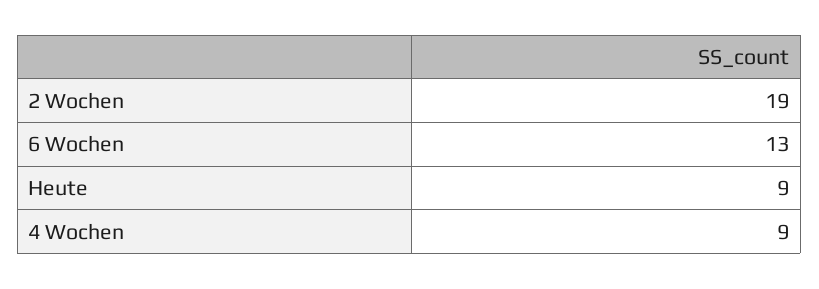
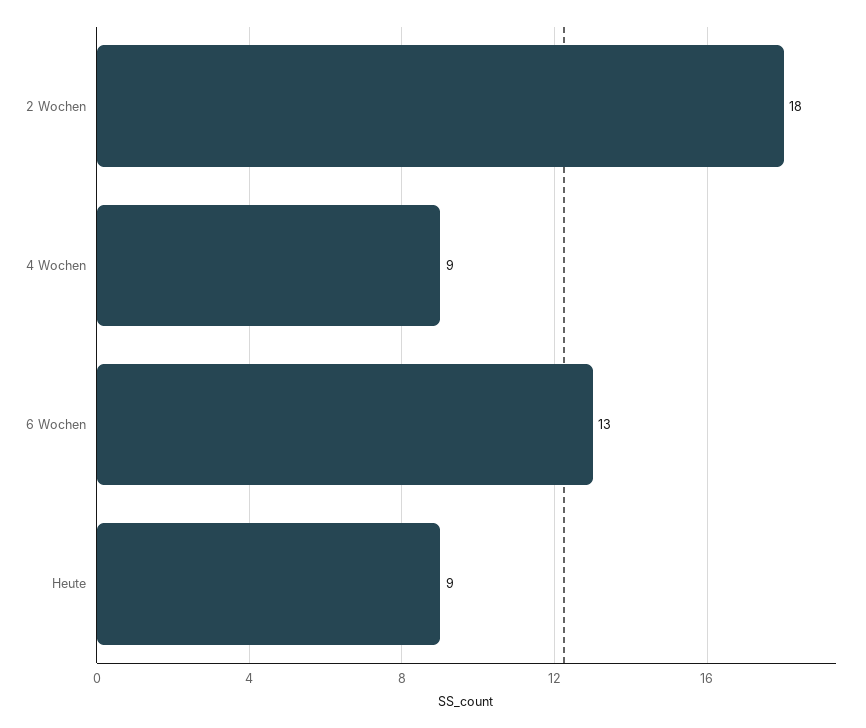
  {
-   "2 Wochen": 19,
+   "2 Wochen": 18,
    "6 Wochen": 13,
    "Heute": 9,
    "4 Wochen": 9
  }

